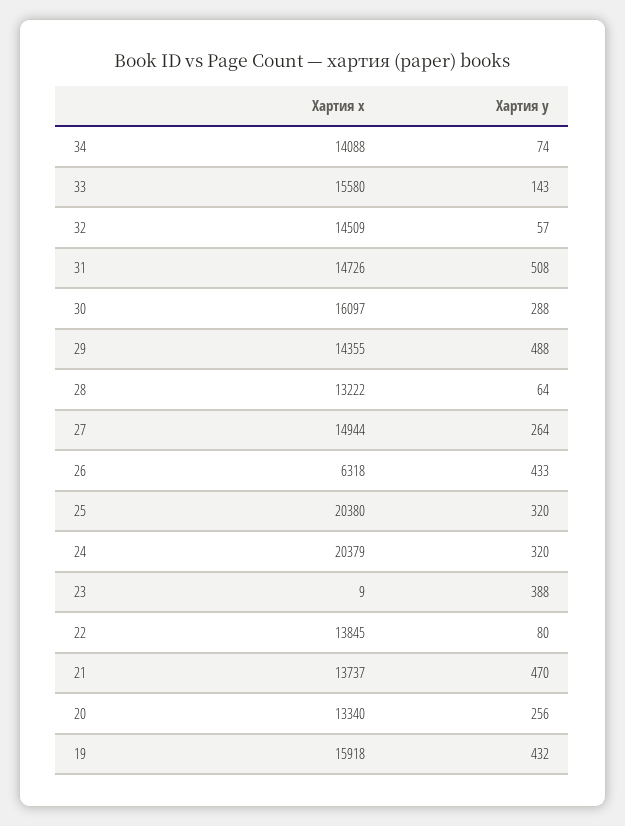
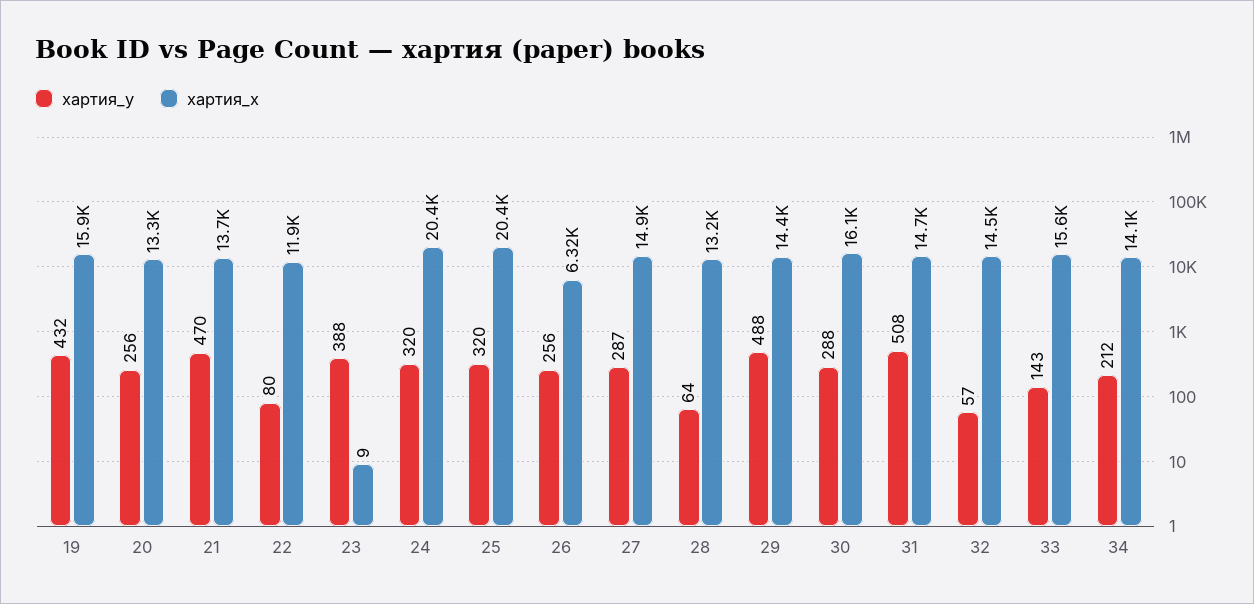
  {
    "Хартия x": {
      "34": 14088,
      "33": 15580,
      "32": 14509,
      "31": 14726,
      "30": 16097,
      "29": 14355,
      "28": 13222,
      "27": 14944,
      "26": 6318,
      "25": 20380,
      "24": 20379,
      "23": 9,
-     "22": 13845,
+     "22": 11900,
      "21": 13737,
      "20": 13340,
      "19": 15918
    },
    "Хартия y": {
-     "34": 74,
+     "34": 212,
      "33": 143,
      "32": 57,
      "31": 508,
      "30": 288,
      "29": 488,
      "28": 64,
-     "27": 264,
+     "27": 287,
-     "26": 433,
+     "26": 256,
      "25": 320,
      "24": 320,
      "23": 388,
      "22": 80,
      "21": 470,
      "20": 256,
      "19": 432
    }
  }

